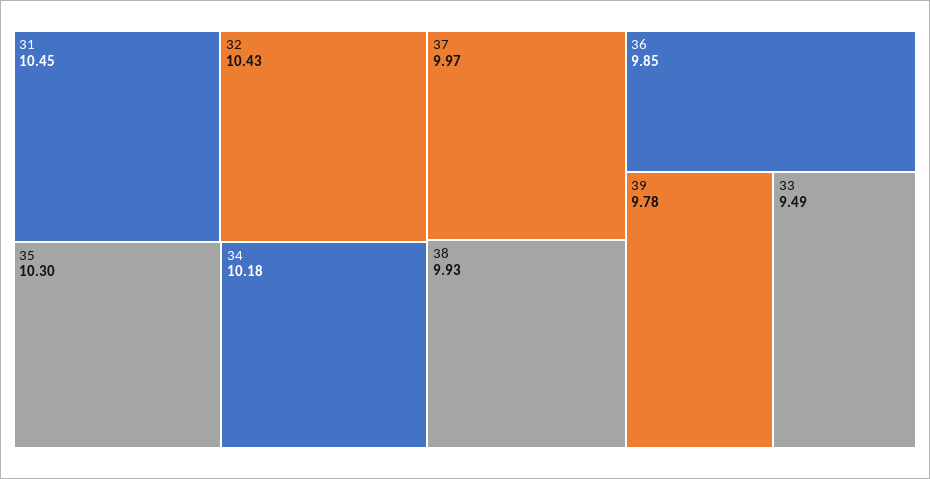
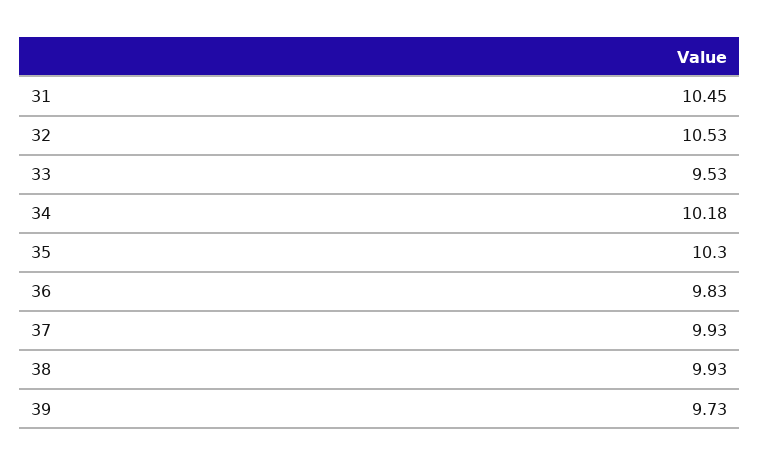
  {
    "31": 10.45,
-   "32": 10.43,
+   "32": 10.53,
    "35": 10.3,
    "34": 10.18,
-   "37": 9.97,
+   "37": 9.93,
    "38": 9.93,
-   "36": 9.85,
+   "36": 9.83,
-   "39": 9.78,
+   "39": 9.73,
-   "33": 9.49
+   "33": 9.53
  }

